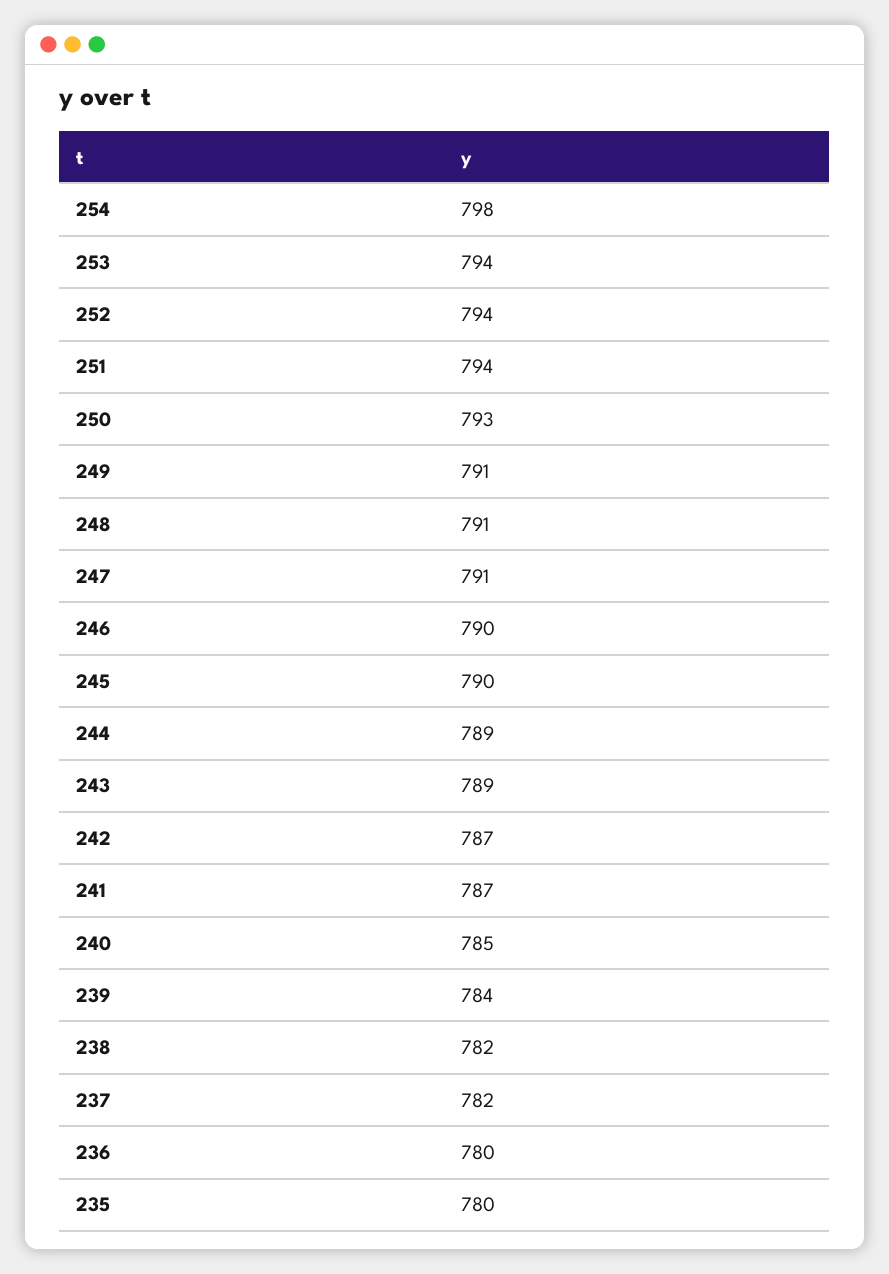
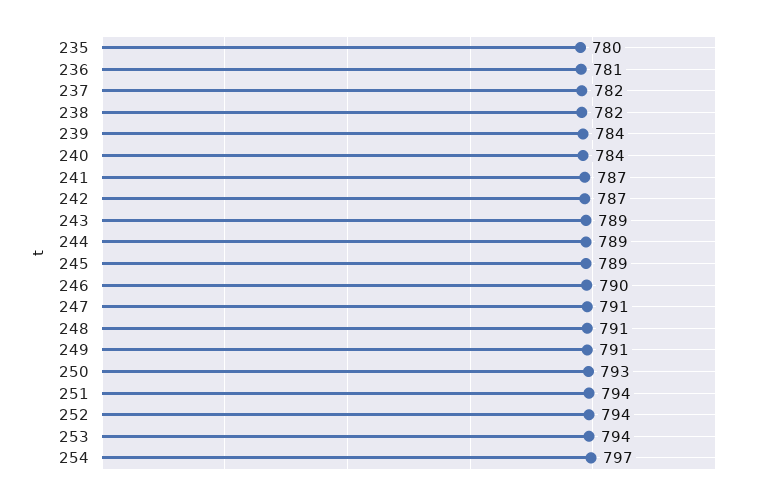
  {
-   "254": 798,
+   "254": 797,
    "253": 794,
    "252": 794,
    "251": 794,
    "250": 793,
    "249": 791,
    "248": 791,
    "247": 791,
    "246": 790,
-   "245": 790,
+   "245": 789,
    "244": 789,
    "243": 789,
    "242": 787,
    "241": 787,
-   "240": 785,
+   "240": 784,
    "239": 784,
    "238": 782,
    "237": 782,
-   "236": 780,
+   "236": 781,
    "235": 780
  }

